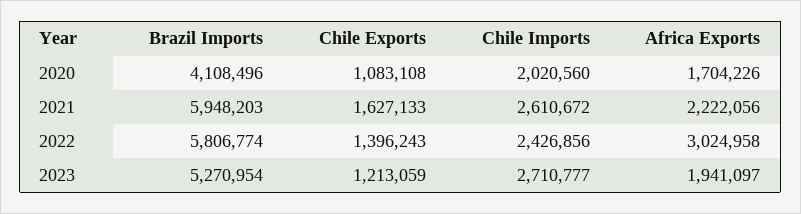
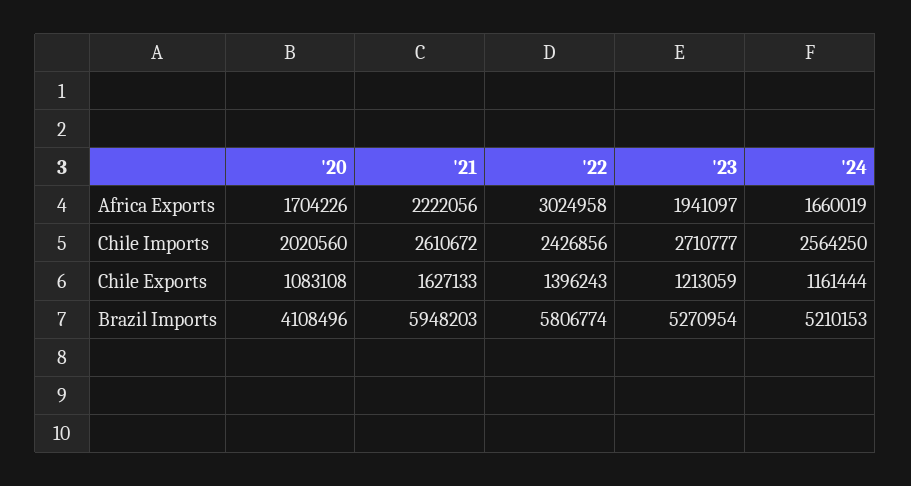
  {
    "Brazil Imports": {
      "2020": 4108496,
      "2021": 5948203,
      "2022": 5806774,
-     "2023": 5270954
+     "2023": 5270954,
+     "'24": 5210153
    },
    "Chile Exports": {
      "2020": 1083108,
      "2021": 1627133,
      "2022": 1396243,
-     "2023": 1213059
+     "2023": 1213059,
+     "'24": 1161444
    },
    "Chile Imports": {
      "2020": 2020560,
      "2021": 2610672,
      "2022": 2426856,
-     "2023": 2710777
+     "2023": 2710777,
+     "'24": 2564250
    },
    "Africa Exports": {
      "2020": 1704226,
      "2021": 2222056,
      "2022": 3024958,
-     "2023": 1941097
+     "2023": 1941097,
+     "'24": 1660019
    }
  }

